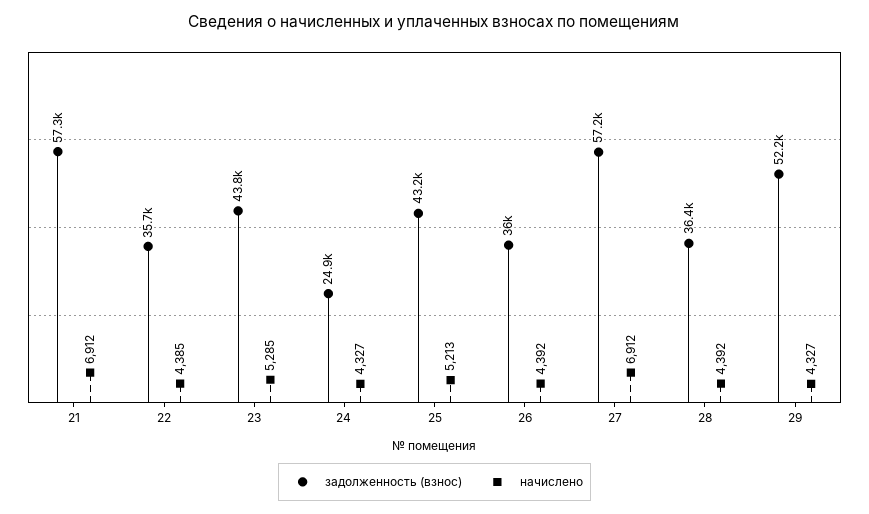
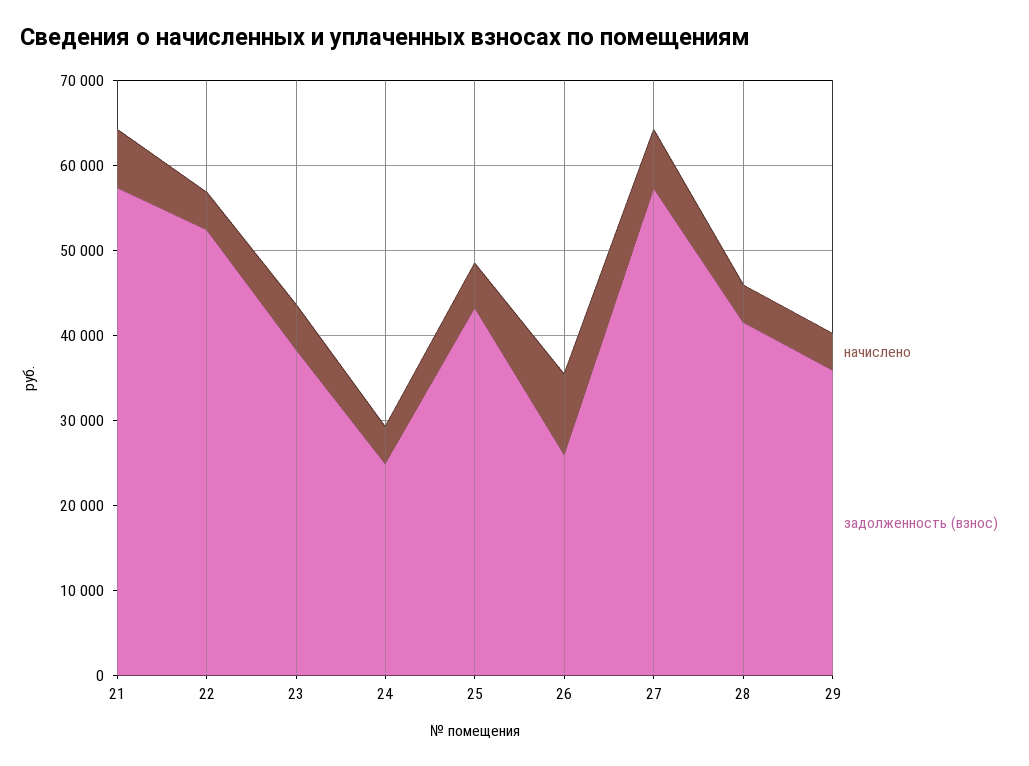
  {
    "задолженность (взнос)": {
      "21": 57300,
-     "22": 35700,
+     "22": 52000,
-     "23": 43800,
+     "23": 38000,
      "24": 24900,
      "25": 43200,
-     "26": 36000,
+     "26": 26000,
      "27": 57200,
-     "28": 36400,
+     "28": 42000,
-     "29": 52200
+     "29": 36000
    },
    "начислено": {
      "21": 6912,
      "22": 4385,
      "23": 5285,
      "24": 4327,
      "25": 5213,
-     "26": 4392,
+     "26": 10000,
      "27": 6912,
      "28": 4392,
      "29": 4327
    }
  }

